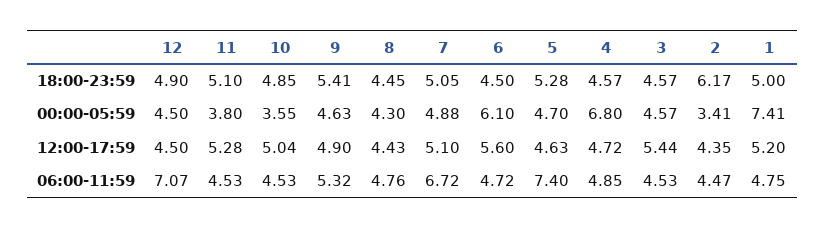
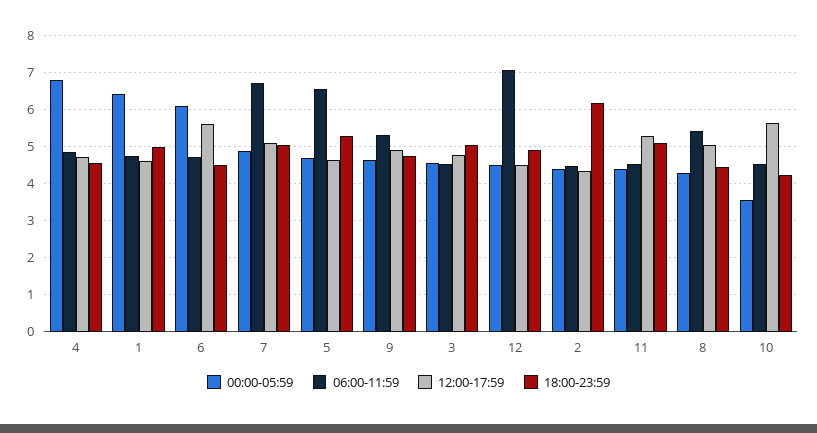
  {
    "18:00-23:59": {
      "12": 4.9,
      "11": 5.1,
-     "10": 4.85,
+     "10": 4.2,
-     "9": 5.41,
+     "9": 4.8,
      "8": 4.45,
      "7": 5.05,
      "6": 4.5,
      "5": 5.28,
      "4": 4.57,
-     "3": 4.57,
+     "3": 5,
      "2": 6.17,
      "1": 5
    },
    "00:00-05:59": {
      "12": 4.5,
-     "11": 3.8,
+     "11": 4.4,
      "10": 3.55,
      "9": 4.63,
      "8": 4.3,
      "7": 4.88,
      "6": 6.1,
      "5": 4.7,
      "4": 6.8,
      "3": 4.57,
-     "2": 3.41,
+     "2": 4.4,
-     "1": 7.41
+     "1": 6.4
    },
    "12:00-17:59": {
      "12": 4.5,
      "11": 5.28,
-     "10": 5.04,
+     "10": 5.6,
      "9": 4.9,
-     "8": 4.43,
+     "8": 5,
      "7": 5.1,
      "6": 5.6,
      "5": 4.63,
      "4": 4.72,
-     "3": 5.44,
+     "3": 4.8,
      "2": 4.35,
-     "1": 5.2
+     "1": 4.6
    },
    "06:00-11:59": {
      "12": 7.07,
      "11": 4.53,
      "10": 4.53,
      "9": 5.32,
-     "8": 4.76,
+     "8": 5.4,
      "7": 6.72,
      "6": 4.72,
-     "5": 7.4,
+     "5": 6.6,
      "4": 4.85,
      "3": 4.53,
      "2": 4.47,
      "1": 4.75
    }
  }

